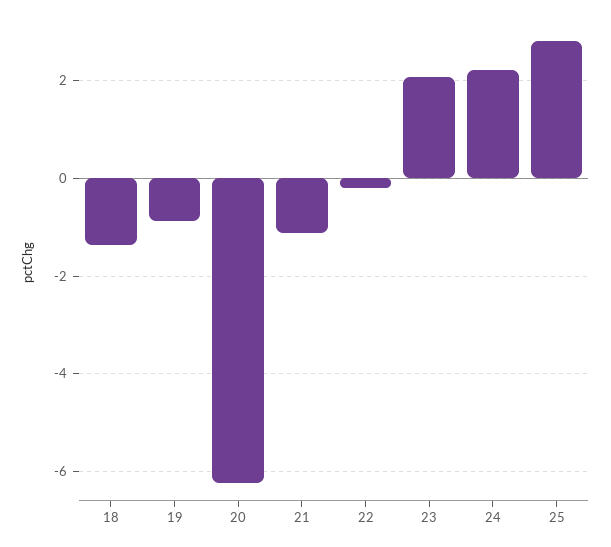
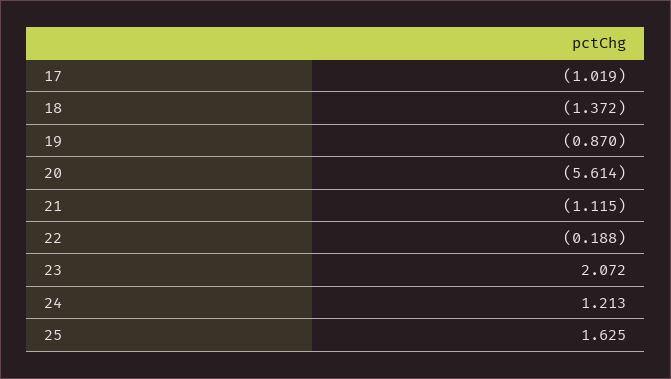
  {
    "18": -1.372,
    "19": -0.87,
-   "20": -6.2,
+   "20": -5.614,
    "21": -1.115,
    "22": -0.188,
    "23": 2.072,
-   "24": 2.2,
+   "24": 1.213,
-   "25": 2.8
+   "25": 1.625,
+   "17": -1.019
  }

